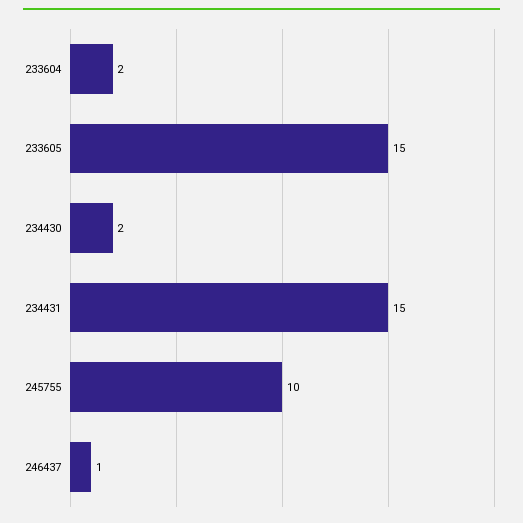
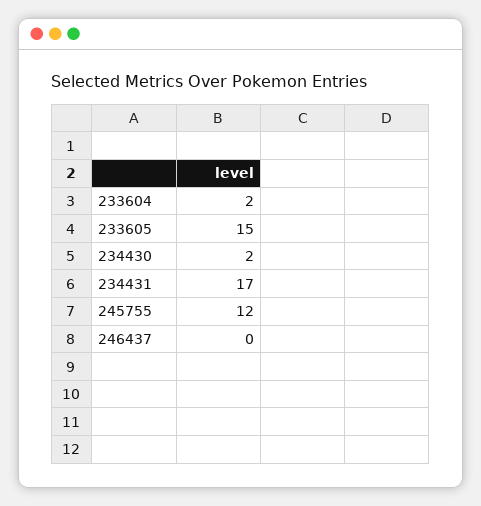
  {
    "233604": 2,
    "233605": 15,
    "234430": 2,
-   "234431": 15,
+   "234431": 17,
-   "245755": 10,
+   "245755": 12,
-   "246437": 1
+   "246437": 0
  }

